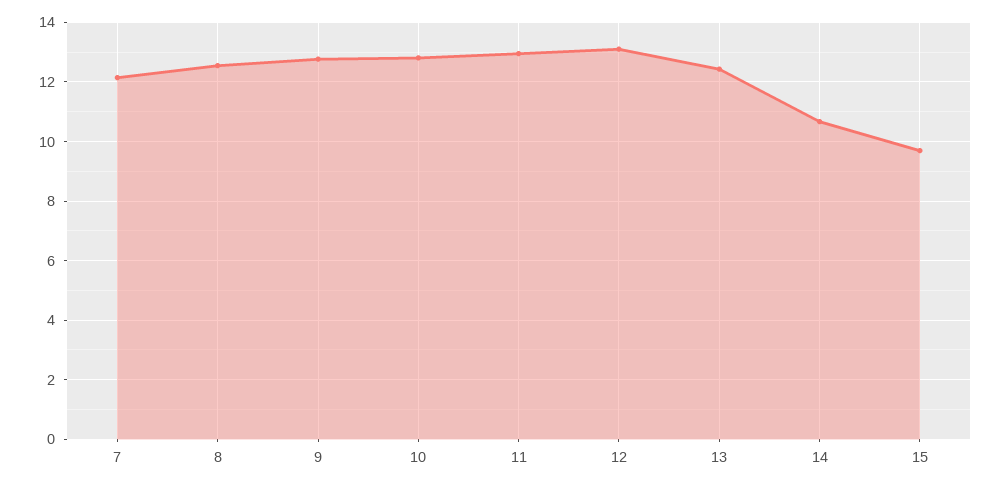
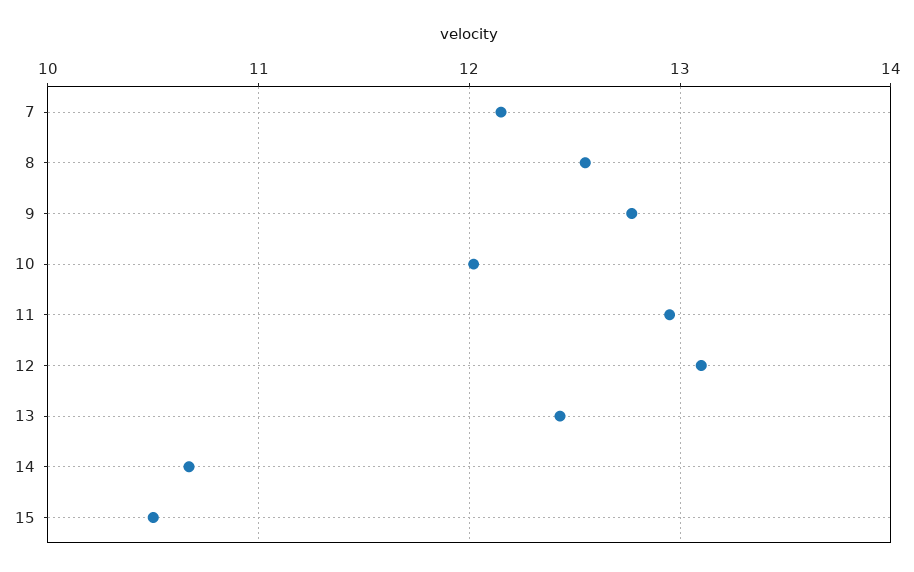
  {
    "7": 12.2,
    "8": 12.6,
    "9": 12.8,
-   "10": 12.75,
+   "10": 12,
    "11": 13,
    "12": 13.1,
    "13": 12.4,
    "14": 10.7,
-   "15": 9.75
+   "15": 10.5
  }

